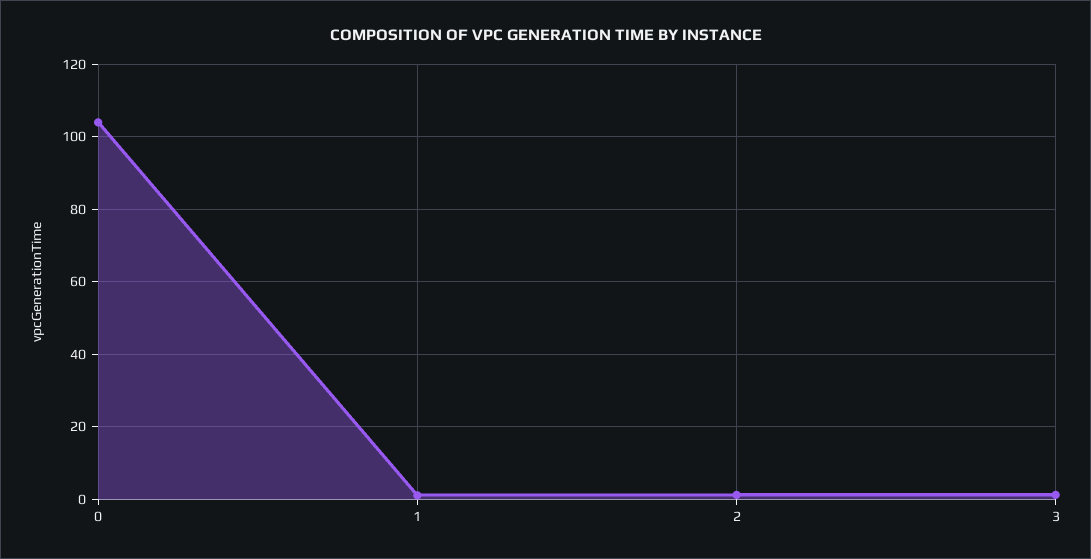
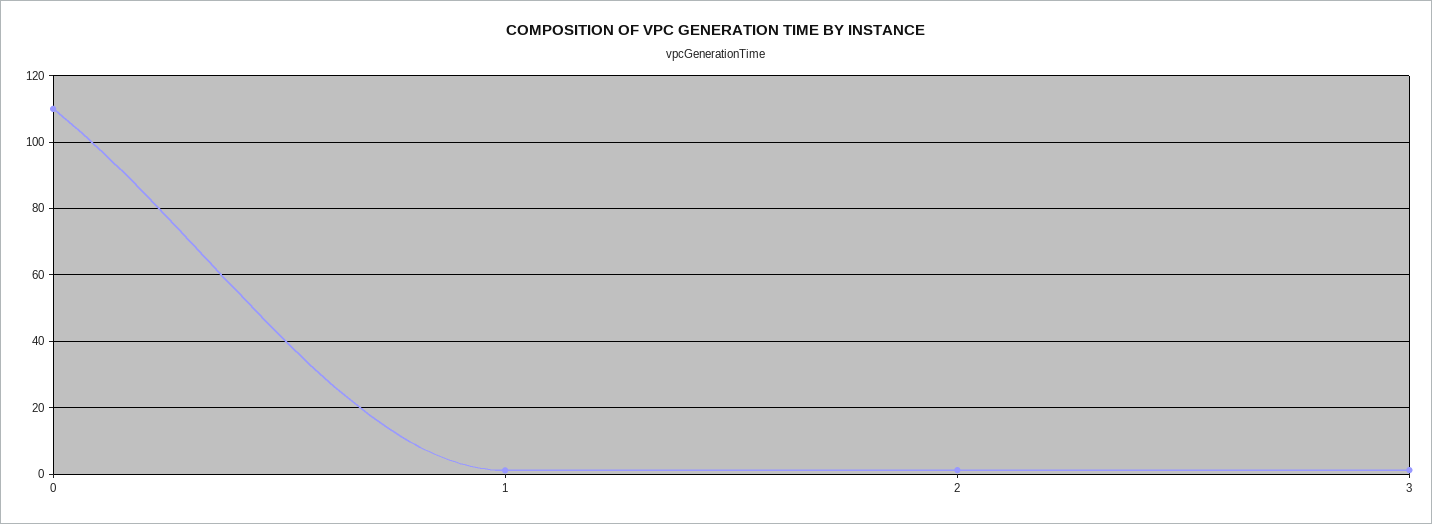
  {
-   "0": 104,
+   "0": 110,
    "1": 2,
    "2": 2,
    "3": 2
  }

